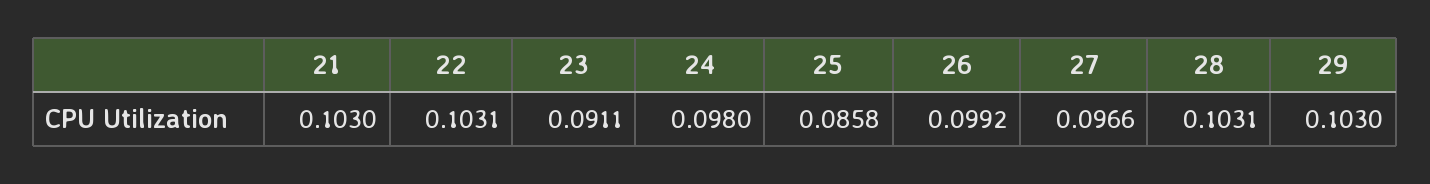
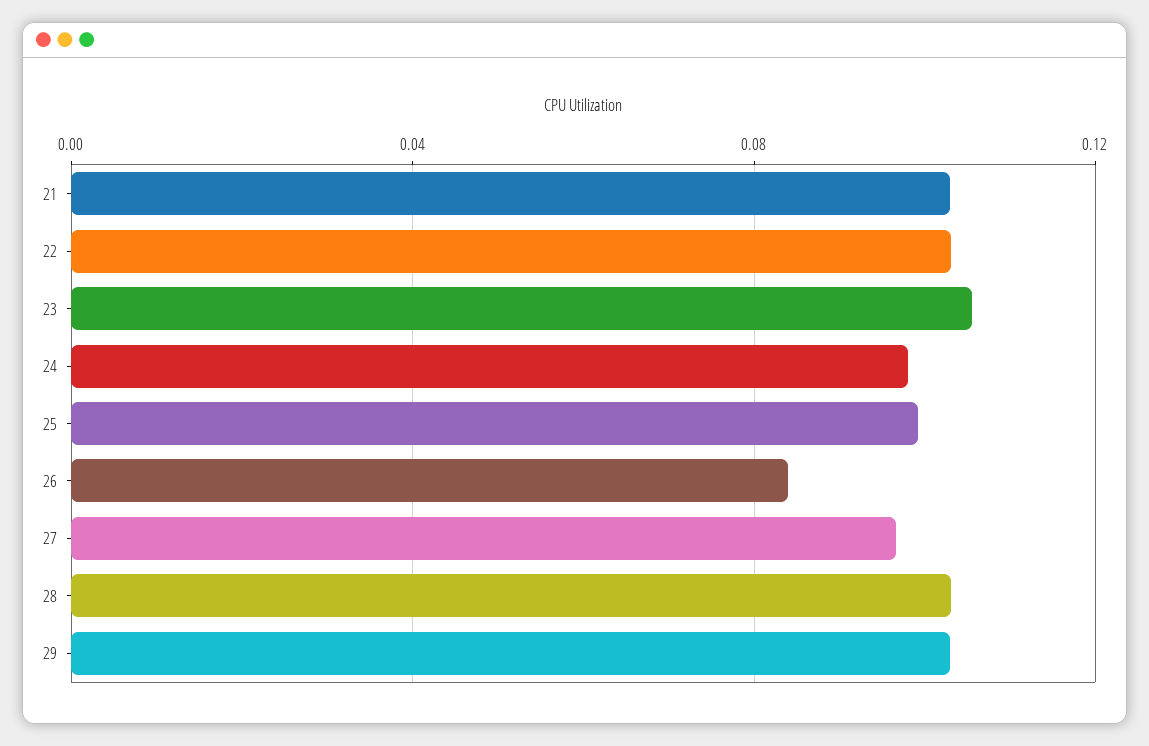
  {
    "21": 0.103,
    "22": 0.1031,
-   "23": 0.0911,
+   "23": 0.105,
    "24": 0.098,
-   "25": 0.0858,
+   "25": 0.1,
-   "26": 0.0992,
+   "26": 0.085,
    "27": 0.0966,
    "28": 0.1031,
    "29": 0.103
  }

